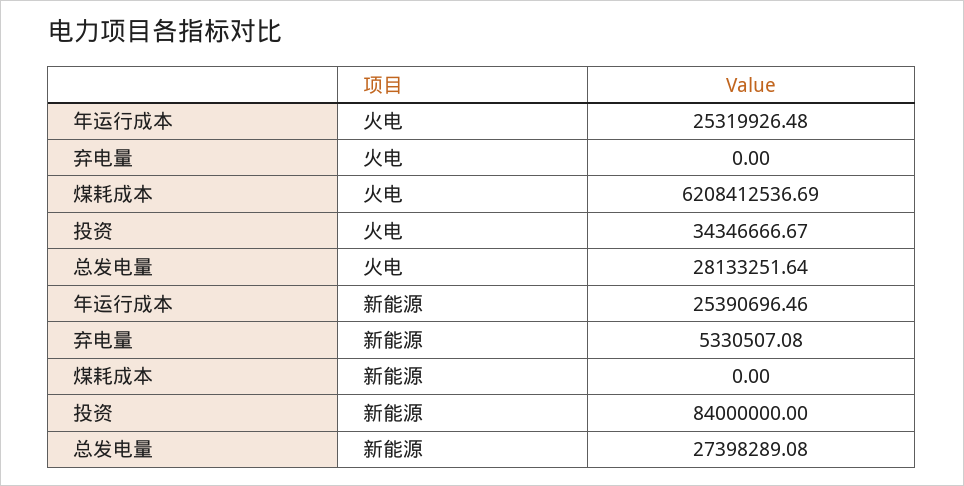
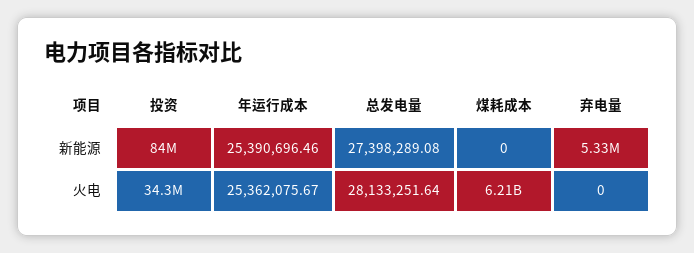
  {
    "年运行成本": {
-     "火电": 25319926.48,
+     "火电": 25362075.67,
      "新能源": 25390696.46
    },
    "弃电量": {
      "火电": 0,
      "新能源": 5330507.08
    },
    "煤耗成本": {
      "火电": 6208412536.69,
      "新能源": 0
    },
    "投资": {
      "火电": 34346666.67,
      "新能源": 84000000
    },
    "总发电量": {
      "火电": 28133251.64,
      "新能源": 27398289.08
    }
  }

